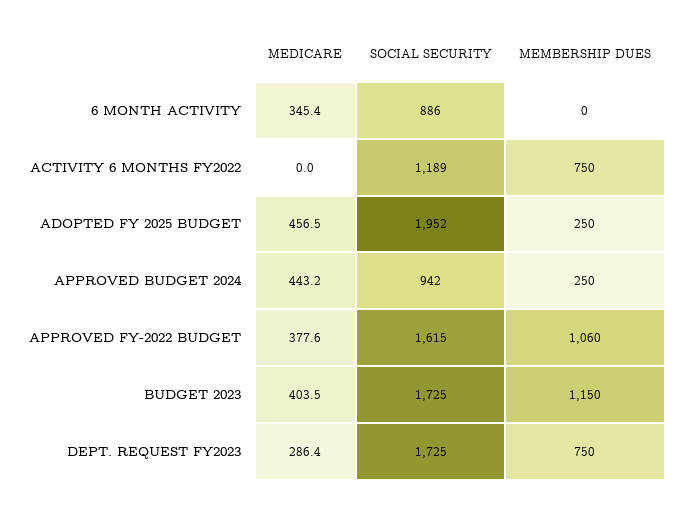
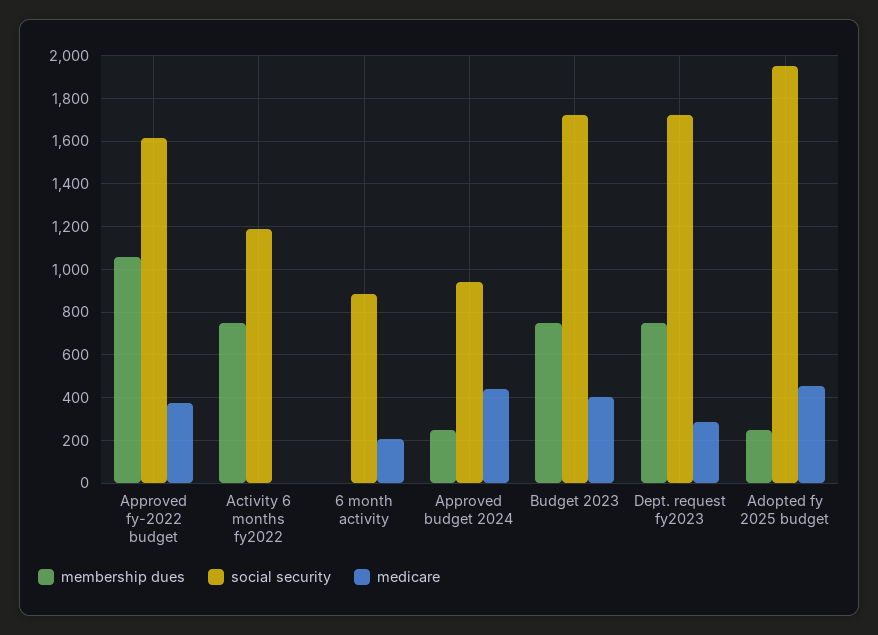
  {
    "MEDICARE": {
-     "6 MONTH ACTIVITY": 345.4,
+     "6 MONTH ACTIVITY": 200,
      "ACTIVITY 6 MONTHS FY2022": 0,
      "ADOPTED FY 2025 BUDGET": 456.5,
      "APPROVED BUDGET 2024": 443.2,
      "APPROVED FY-2022 BUDGET": 377.6,
      "BUDGET 2023": 403.5,
      "DEPT. REQUEST FY2023": 286.4
    },
    "SOCIAL SECURITY": {
      "6 MONTH ACTIVITY": 886,
      "ACTIVITY 6 MONTHS FY2022": 1189,
      "ADOPTED FY 2025 BUDGET": 1952,
      "APPROVED BUDGET 2024": 942,
      "APPROVED FY-2022 BUDGET": 1615,
      "BUDGET 2023": 1725,
      "DEPT. REQUEST FY2023": 1725
    },
    "MEMBERSHIP DUES": {
      "6 MONTH ACTIVITY": 0,
      "ACTIVITY 6 MONTHS FY2022": 750,
      "ADOPTED FY 2025 BUDGET": 250,
      "APPROVED BUDGET 2024": 250,
      "APPROVED FY-2022 BUDGET": 1060,
-     "BUDGET 2023": 1150,
+     "BUDGET 2023": 750,
      "DEPT. REQUEST FY2023": 750
    }
  }

